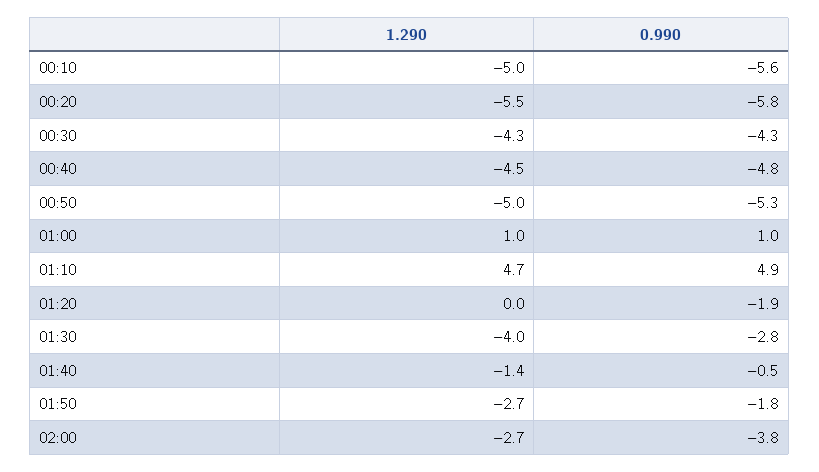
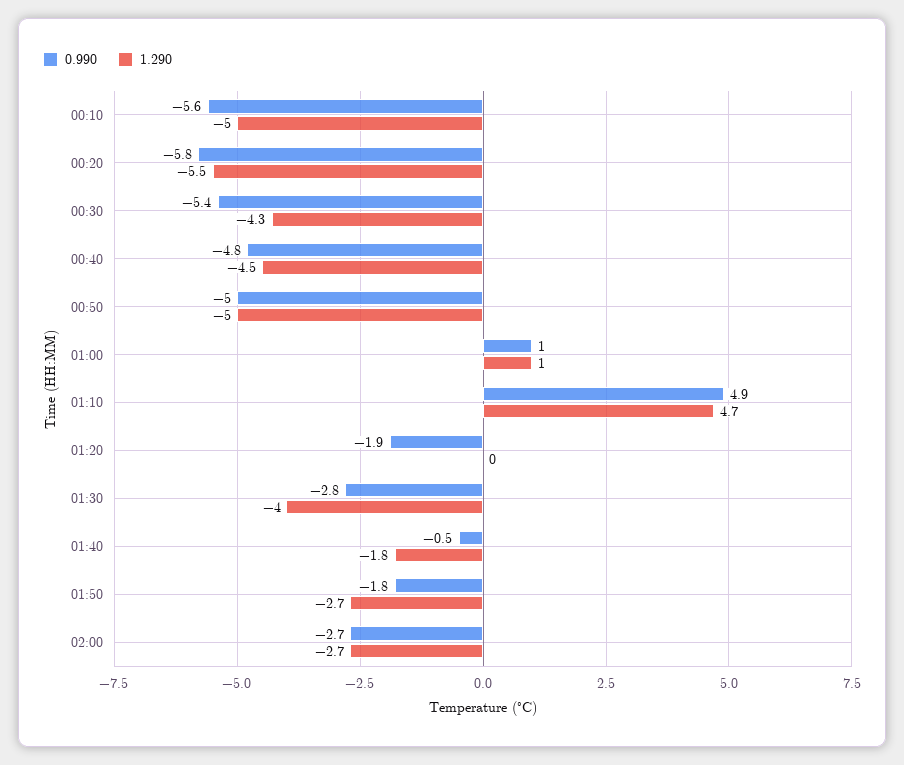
  {
    "1.290": {
      "00:10": -5,
      "00:20": -5.5,
      "00:30": -4.3,
      "00:40": -4.5,
      "00:50": -5,
      "01:00": 1,
      "01:10": 4.7,
      "01:20": 0,
      "01:30": -4,
-     "01:40": -1.4,
+     "01:40": -1.8,
      "01:50": -2.7,
      "02:00": -2.7
    },
    "0.990": {
      "00:10": -5.6,
      "00:20": -5.8,
-     "00:30": -4.3,
+     "00:30": -5.4,
      "00:40": -4.8,
-     "00:50": -5.3,
+     "00:50": -5,
      "01:00": 1,
      "01:10": 4.9,
      "01:20": -1.9,
      "01:30": -2.8,
      "01:40": -0.5,
      "01:50": -1.8,
-     "02:00": -3.8
+     "02:00": -2.7
    }
  }

